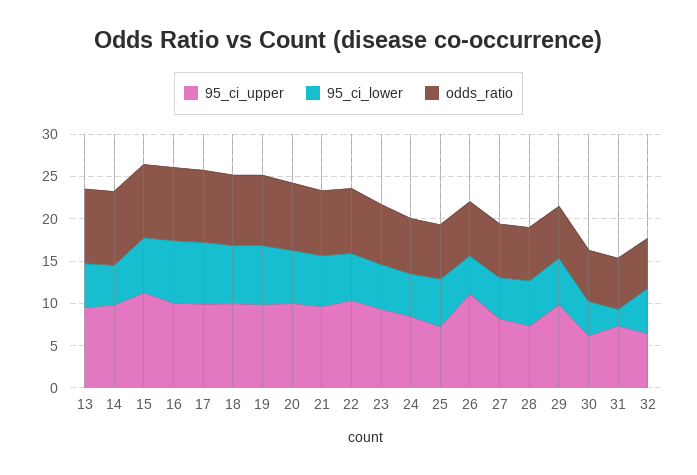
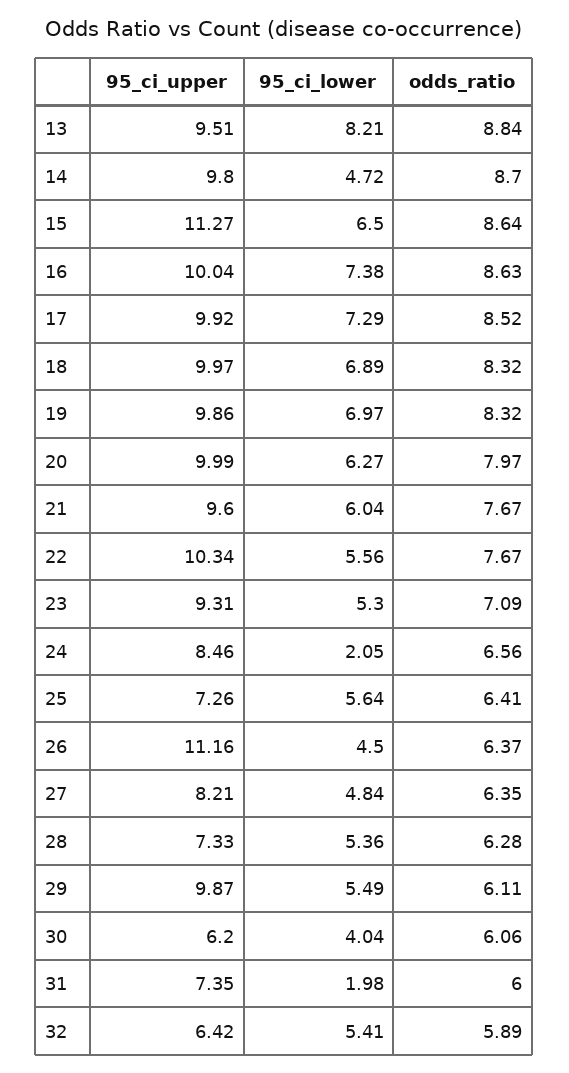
  {
    "95_ci_upper": {
      "13": 9.51,
      "14": 9.8,
      "15": 11.27,
      "16": 10.04,
      "17": 9.92,
      "18": 9.97,
      "19": 9.86,
      "20": 9.99,
      "21": 9.6,
      "22": 10.34,
      "23": 9.31,
      "24": 8.46,
      "25": 7.26,
      "26": 11.16,
      "27": 8.21,
      "28": 7.33,
      "29": 9.87,
      "30": 6.2,
      "31": 7.35,
      "32": 6.42
    },
    "95_ci_lower": {
-     "13": 5,
+     "13": 8.21,
      "14": 4.72,
      "15": 6.5,
      "16": 7.38,
      "17": 7.29,
      "18": 6.89,
      "19": 6.97,
      "20": 6.27,
      "21": 6.04,
      "22": 5.56,
      "23": 5.3,
-     "24": 5,
+     "24": 2.05,
      "25": 5.64,
      "26": 4.5,
      "27": 4.84,
      "28": 5.36,
      "29": 5.49,
      "30": 4.04,
      "31": 1.98,
      "32": 5.41
    },
    "odds_ratio": {
      "13": 8.84,
      "14": 8.7,
      "15": 8.64,
      "16": 8.63,
      "17": 8.52,
      "18": 8.32,
      "19": 8.32,
      "20": 7.97,
      "21": 7.67,
      "22": 7.67,
      "23": 7.09,
      "24": 6.56,
      "25": 6.41,
      "26": 6.37,
      "27": 6.35,
      "28": 6.28,
      "29": 6.11,
      "30": 6.06,
      "31": 6,
      "32": 5.89
    }
  }

